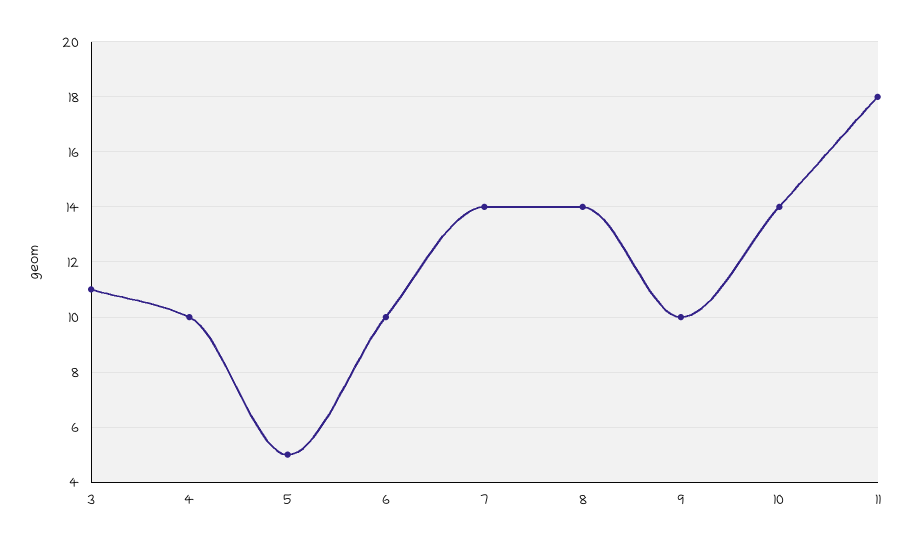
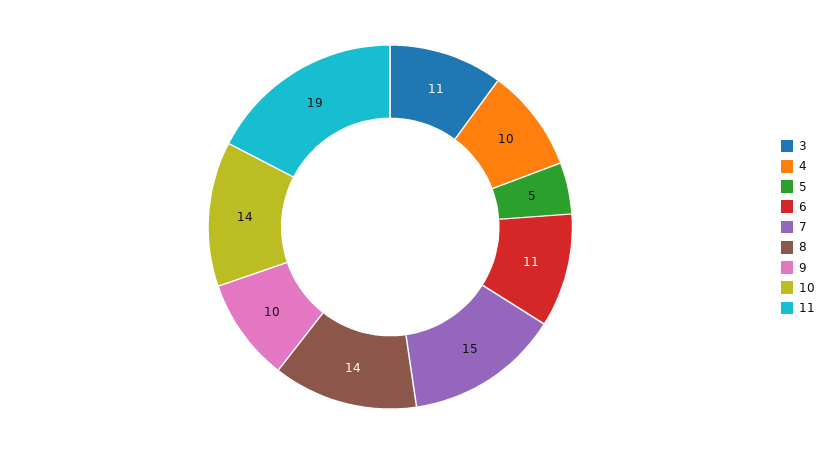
  {
    "3": 11,
    "4": 10,
    "5": 5,
-   "6": 10,
+   "6": 11,
-   "7": 14,
+   "7": 15,
    "8": 14,
    "9": 10,
    "10": 14,
-   "11": 18
+   "11": 19
  }

